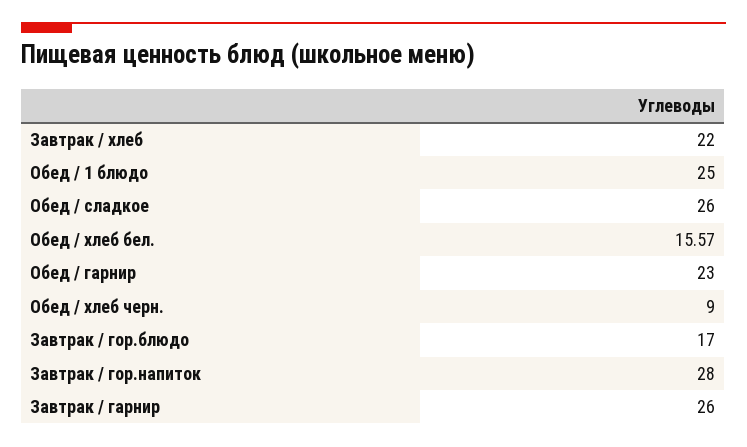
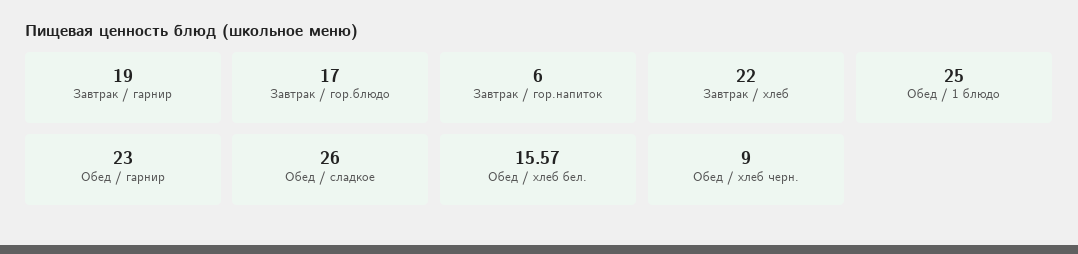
  {
    "Завтрак / хлеб": 22,
    "Обед / 1 блюдо": 25,
    "Обед / сладкое": 26,
    "Обед / хлеб бел.": 15.57,
    "Обед / гарнир": 23,
    "Обед / хлеб черн.": 9,
    "Завтрак / гор.блюдо": 17,
-   "Завтрак / гор.напиток": 28,
+   "Завтрак / гор.напиток": 6,
-   "Завтрак / гарнир": 26
+   "Завтрак / гарнир": 19
  }

